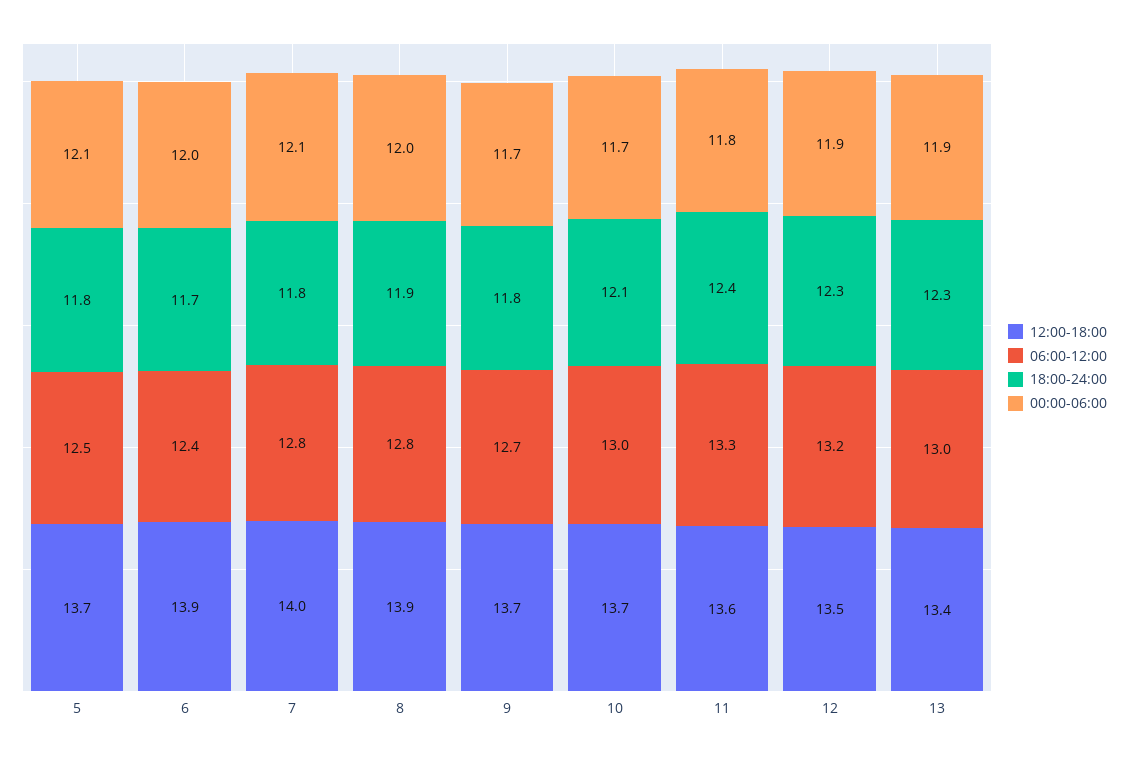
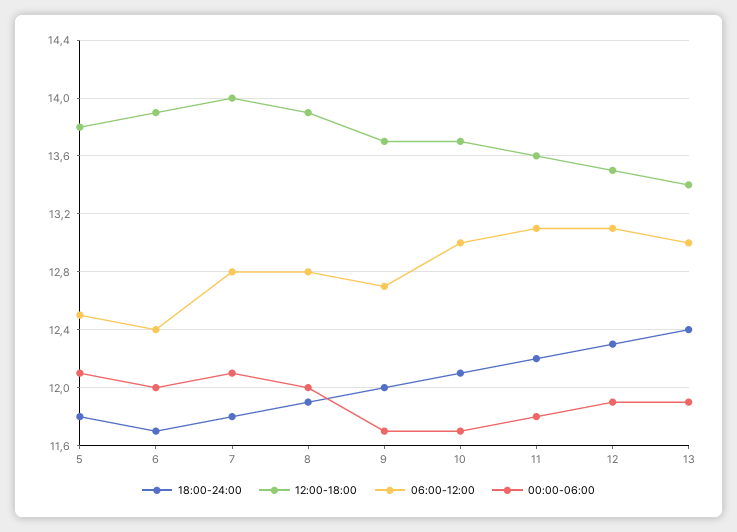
  {
    "12:00-18:00": {
-     "5": 13.7,
+     "5": 13.8,
      "6": 13.9,
      "7": 14,
      "8": 13.9,
      "9": 13.7,
      "10": 13.7,
      "11": 13.6,
      "12": 13.5,
      "13": 13.4
    },
    "06:00-12:00": {
      "5": 12.5,
      "6": 12.4,
      "7": 12.8,
      "8": 12.8,
      "9": 12.7,
      "10": 13,
-     "11": 13.3,
+     "11": 13.1,
-     "12": 13.2,
+     "12": 13.1,
      "13": 13
    },
    "18:00-24:00": {
      "5": 11.8,
      "6": 11.7,
      "7": 11.8,
      "8": 11.9,
-     "9": 11.8,
+     "9": 12,
      "10": 12.1,
-     "11": 12.4,
+     "11": 12.2,
      "12": 12.3,
-     "13": 12.3
+     "13": 12.4
    },
    "00:00-06:00": {
      "5": 12.1,
      "6": 12,
      "7": 12.1,
      "8": 12,
      "9": 11.7,
      "10": 11.7,
      "11": 11.8,
      "12": 11.9,
      "13": 11.9
    }
  }

